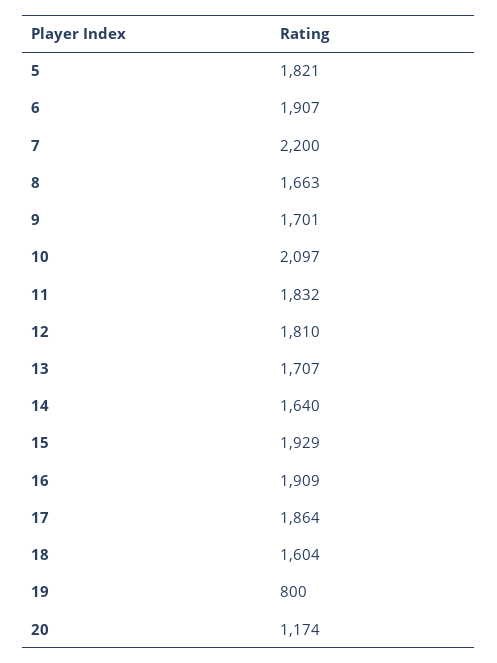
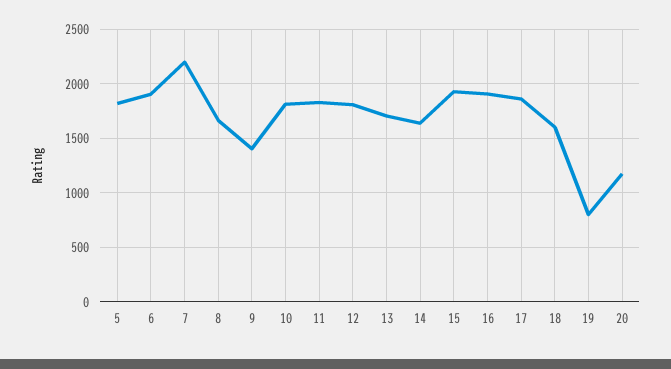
  {
    "5": 1821,
    "6": 1907,
    "7": 2200,
    "8": 1663,
-   "9": 1701,
+   "9": 1400,
-   "10": 2097,
+   "10": 1800,
    "11": 1832,
    "12": 1810,
    "13": 1707,
    "14": 1640,
    "15": 1929,
    "16": 1909,
    "17": 1864,
    "18": 1604,
    "19": 800,
    "20": 1174
  }

